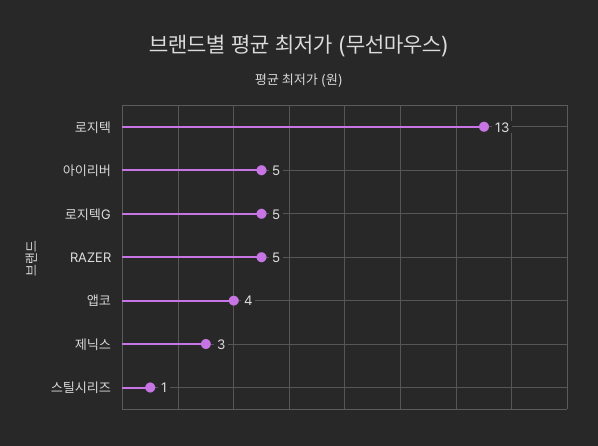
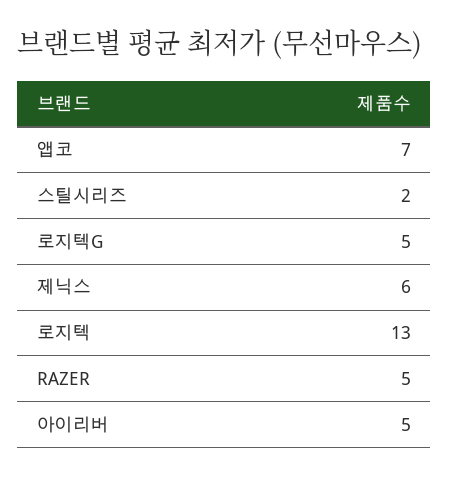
  {
    "로지텍": 13,
    "아이리버": 5,
    "로지텍G": 5,
    "RAZER": 5,
-   "앱코": 4,
+   "앱코": 7,
-   "제닉스": 3,
+   "제닉스": 6,
-   "스틸시리즈": 1
+   "스틸시리즈": 2
  }

